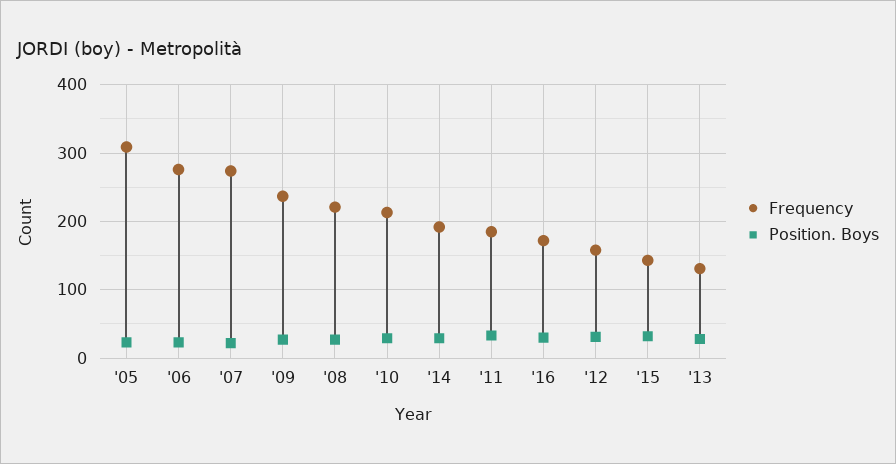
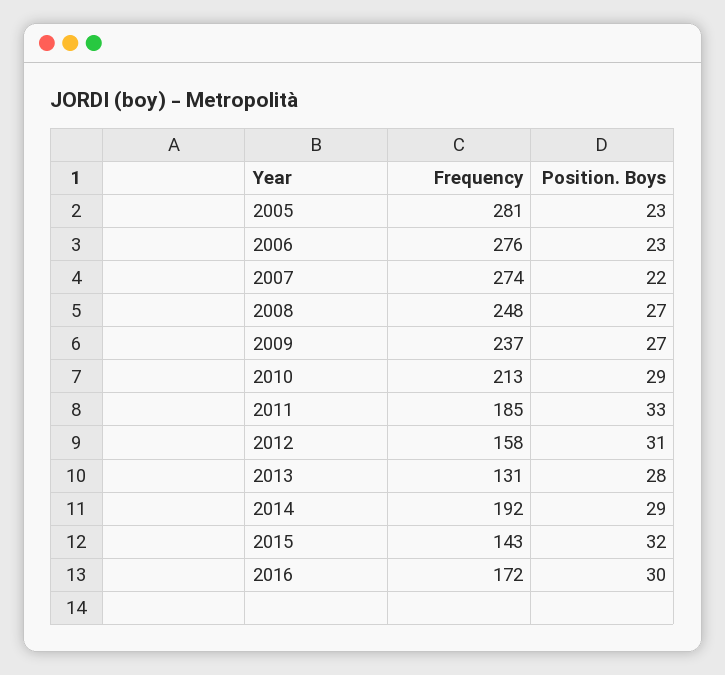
  {
    "Frequency": {
-     "'05": 310,
+     "'05": 281,
      "'06": 276,
      "'07": 274,
      "'09": 237,
-     "'08": 220,
+     "'08": 248,
      "'10": 213,
      "'14": 192,
      "'11": 185,
      "'16": 172,
      "'12": 158,
      "'15": 143,
      "'13": 131
    },
    "Position. Boys": {
      "'05": 23,
      "'06": 23,
      "'07": 22,
      "'09": 27,
      "'08": 27,
      "'10": 29,
      "'14": 29,
      "'11": 33,
      "'16": 30,
      "'12": 31,
      "'15": 32,
      "'13": 28
    }
  }

